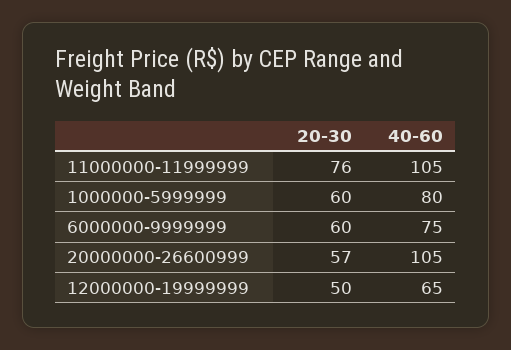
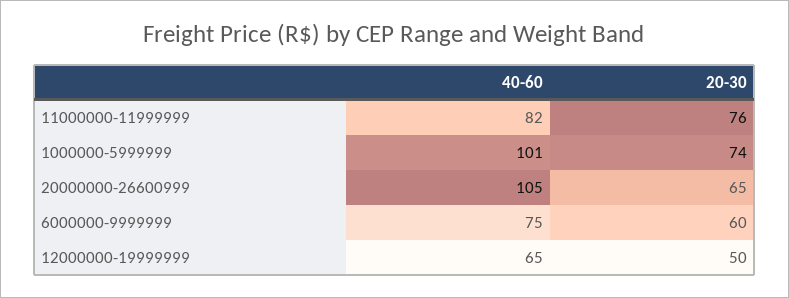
  {
    "20-30": {
      "11000000-11999999": 76,
-     "1000000-5999999": 60,
+     "1000000-5999999": 74,
      "6000000-9999999": 60,
-     "20000000-26600999": 57,
+     "20000000-26600999": 65,
      "12000000-19999999": 50
    },
    "40-60": {
-     "11000000-11999999": 105,
+     "11000000-11999999": 82,
-     "1000000-5999999": 80,
+     "1000000-5999999": 101,
      "6000000-9999999": 75,
      "20000000-26600999": 105,
      "12000000-19999999": 65
    }
  }

